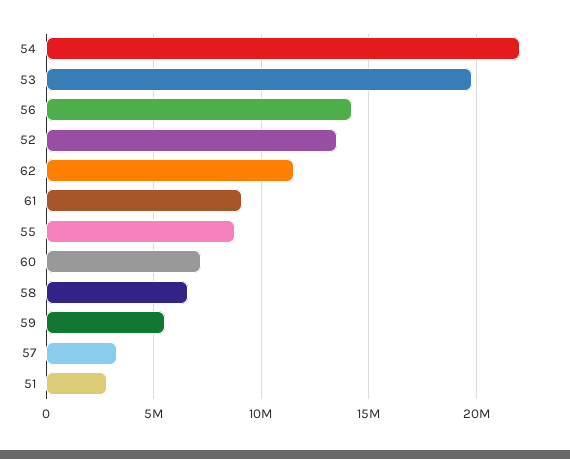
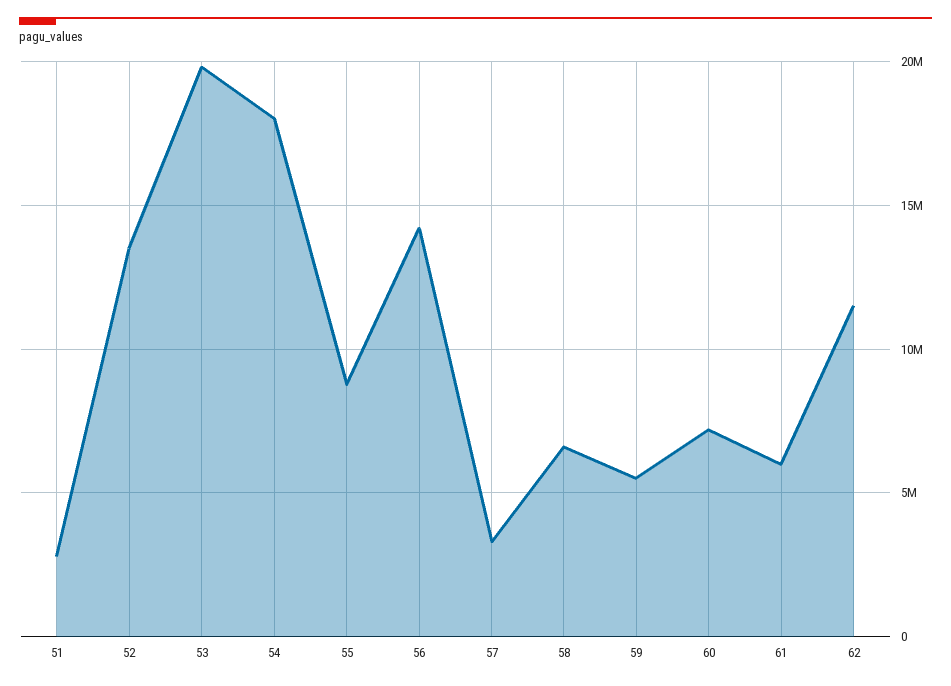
  {
-   "54": 22000000,
+   "54": 18000000,
    "53": 20000000,
    "56": 14000000,
    "52": 13500000,
    "62": 11500000,
-   "61": 9000000,
+   "61": 6000000,
    "55": 9000000,
    "60": 7000000,
    "58": 6500000,
    "59": 5500000,
    "57": 3500000,
    "51": 3000000
  }

